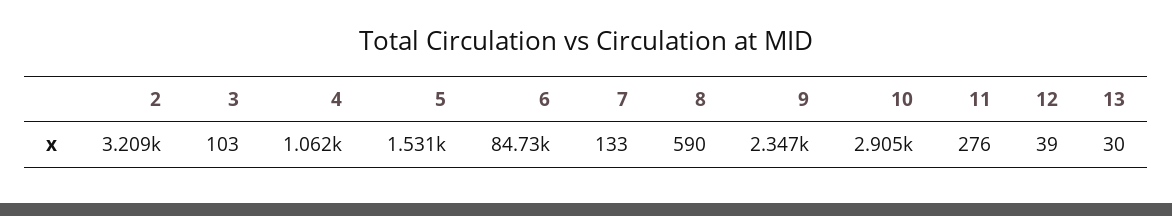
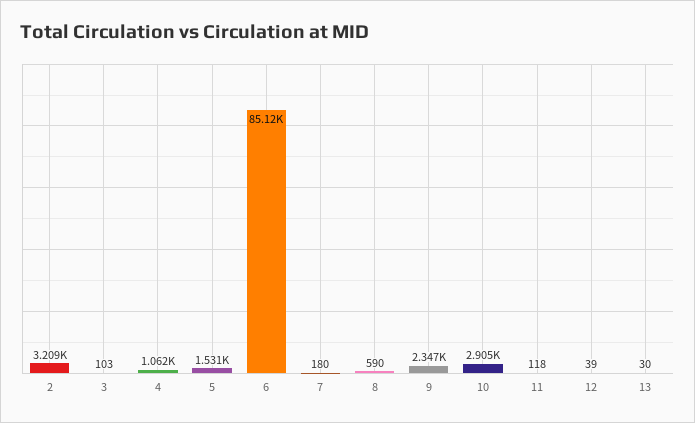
  {
    "2": 3209,
    "3": 103,
    "4": 1062,
    "5": 1531,
-   "6": 84730,
+   "6": 85120,
-   "7": 133,
+   "7": 180,
    "8": 590,
    "9": 2347,
    "10": 2905,
-   "11": 276,
+   "11": 118,
    "12": 39,
    "13": 30
  }

